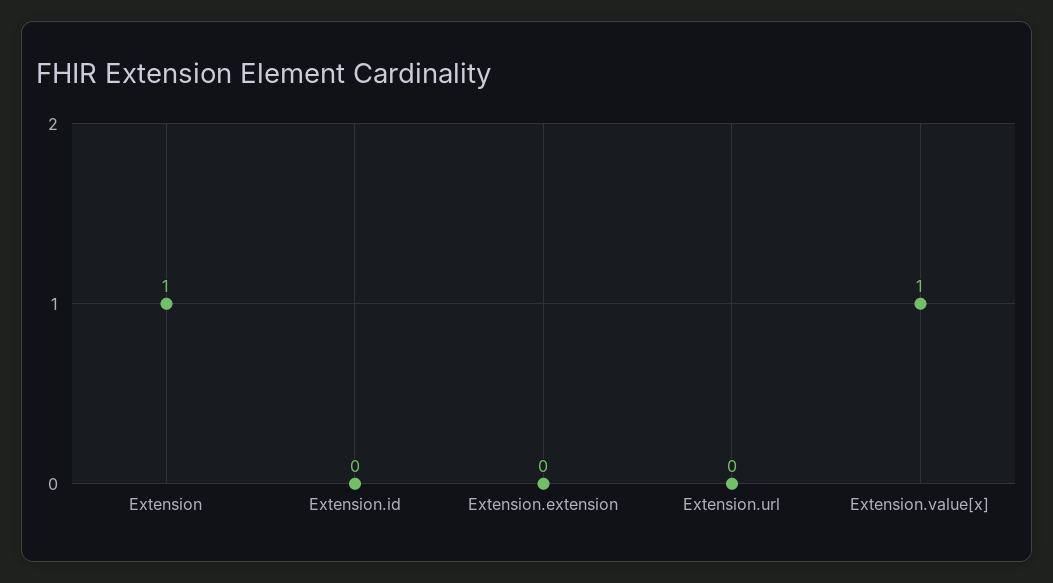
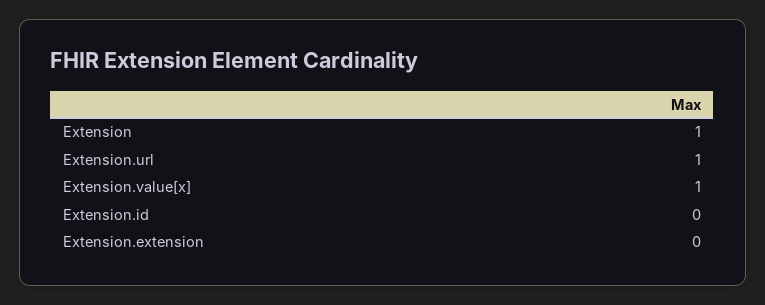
  {
    "Extension": 1,
    "Extension.id": 0,
    "Extension.extension": 0,
-   "Extension.url": 0,
+   "Extension.url": 1,
    "Extension.value[x]": 1
  }

